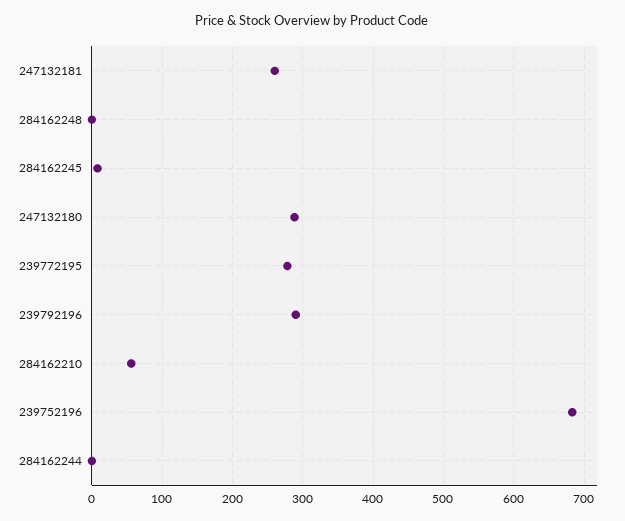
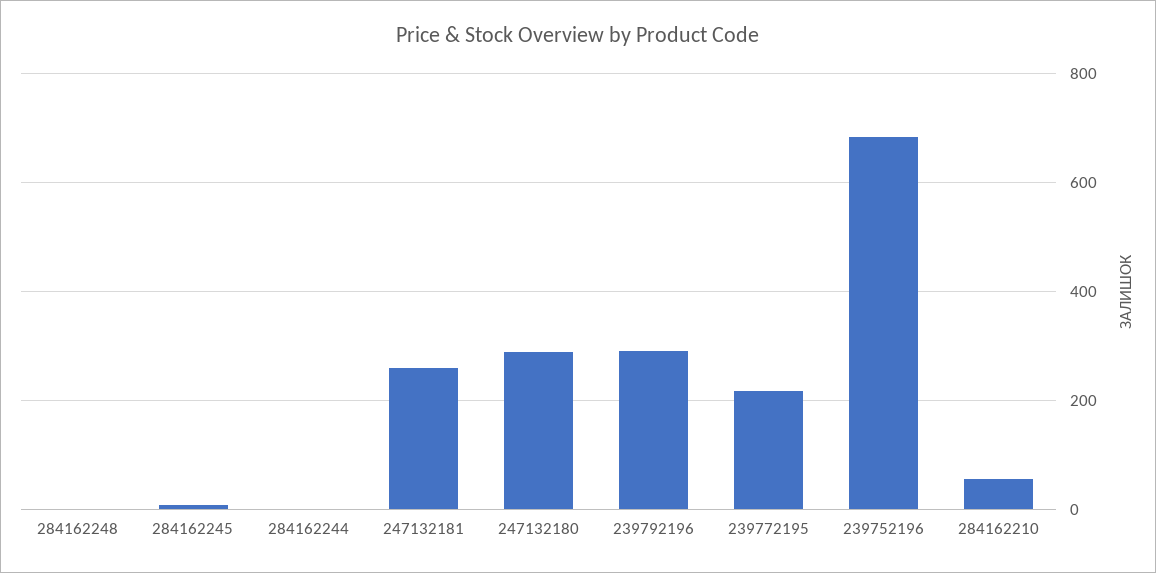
  {
    "247132181": 260,
    "284162248": 0,
    "284162245": 10,
    "247132180": 290,
-   "239772195": 280,
+   "239772195": 220,
    "239792196": 290,
    "284162210": 60,
    "239752196": 680,
    "284162244": 0
  }

